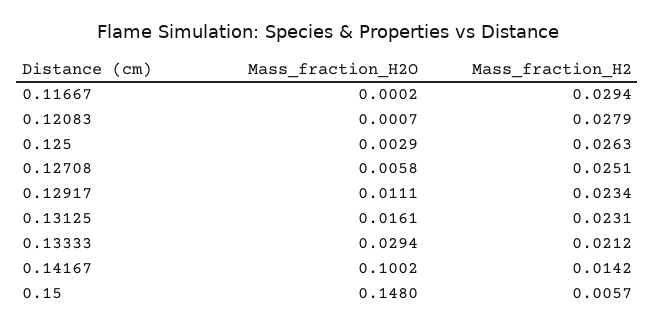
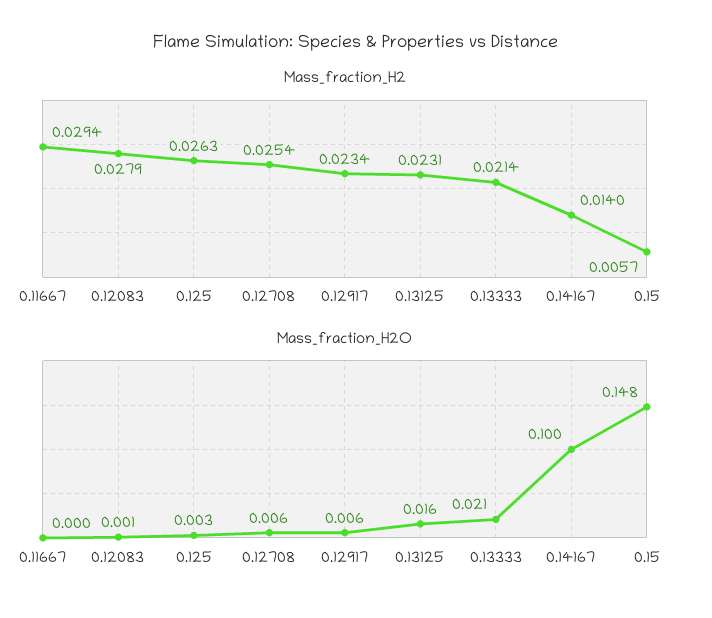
  {
    "Mass_fraction_H2O": {
      "0.11667": 0.0002,
      "0.12083": 0.0007,
      "0.125": 0.0029,
      "0.12708": 0.0058,
-     "0.12917": 0.0111,
+     "0.12917": 0.006,
      "0.13125": 0.0161,
-     "0.13333": 0.0294,
+     "0.13333": 0.021,
      "0.14167": 0.1002,
      "0.15": 0.148
    },
    "Mass_fraction_H2": {
      "0.11667": 0.0294,
      "0.12083": 0.0279,
      "0.125": 0.0263,
-     "0.12708": 0.0251,
+     "0.12708": 0.0254,
      "0.12917": 0.0234,
      "0.13125": 0.0231,
-     "0.13333": 0.0212,
+     "0.13333": 0.0214,
-     "0.14167": 0.0142,
+     "0.14167": 0.014,
      "0.15": 0.0057
    }
  }

